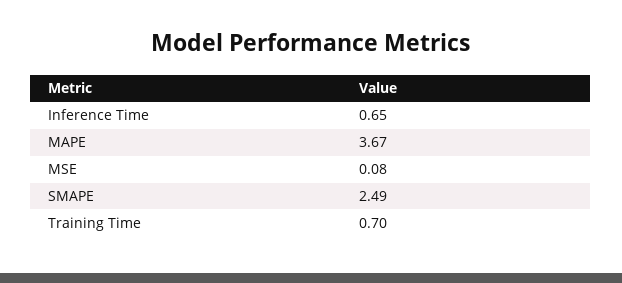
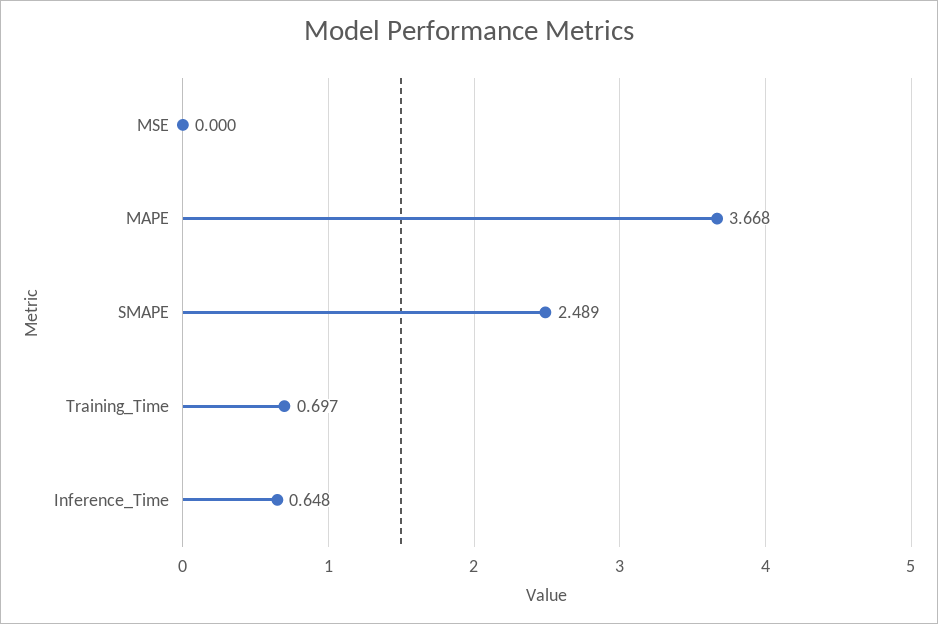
  {
    "Inference Time": 0.648,
    "MAPE": 3.668,
-   "MSE": 0.08,
+   "MSE": 0,
    "SMAPE": 2.489,
    "Training Time": 0.697
  }

